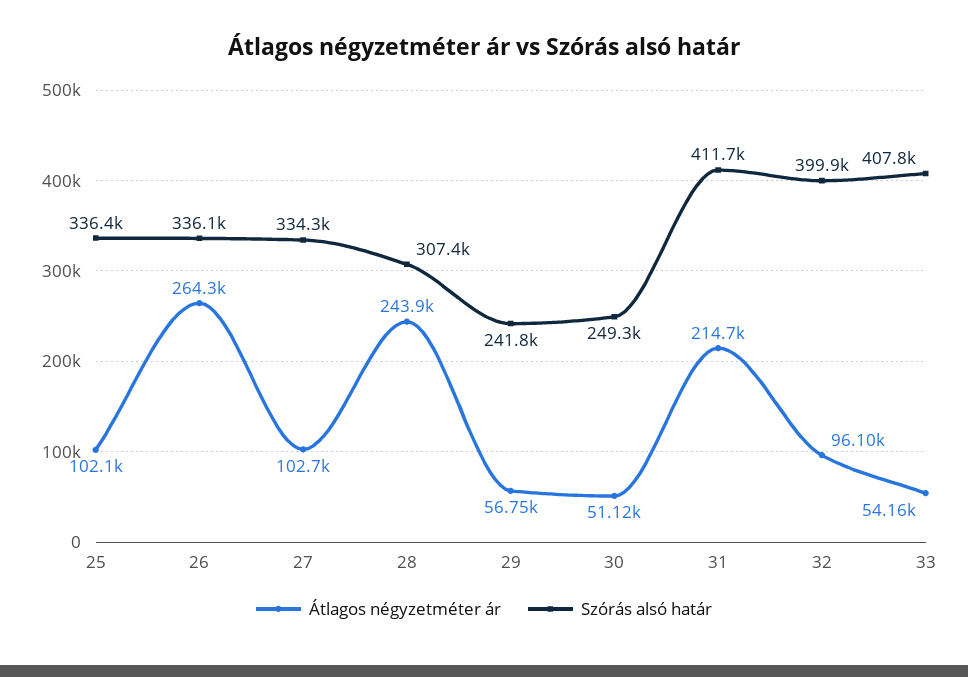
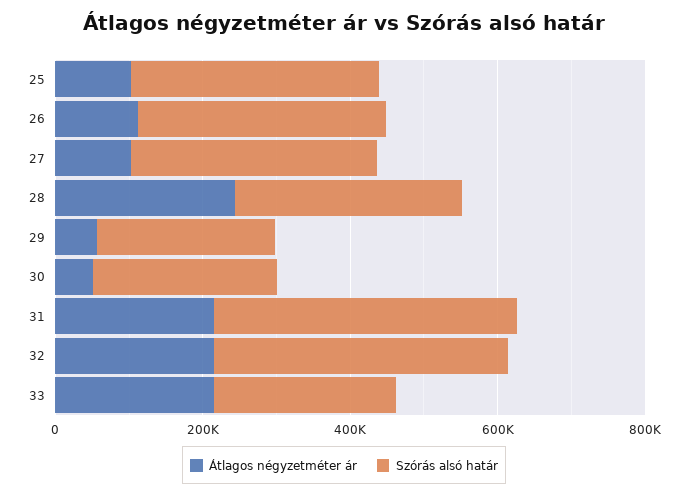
  {
    "Átlagos négyzetméter ár": {
      "25": 102100,
-     "26": 264300,
+     "26": 100000,
      "27": 102700,
      "28": 243900,
      "29": 56750,
      "30": 51120,
      "31": 214700,
-     "32": 96100,
+     "32": 200000,
-     "33": 54160
+     "33": 200000
    },
    "Szórás alsó határ": {
      "25": 336400,
      "26": 336100,
      "27": 334300,
      "28": 307400,
      "29": 241800,
      "30": 249300,
      "31": 411700,
      "32": 399900,
-     "33": 407800
+     "33": 250000
    }
  }

